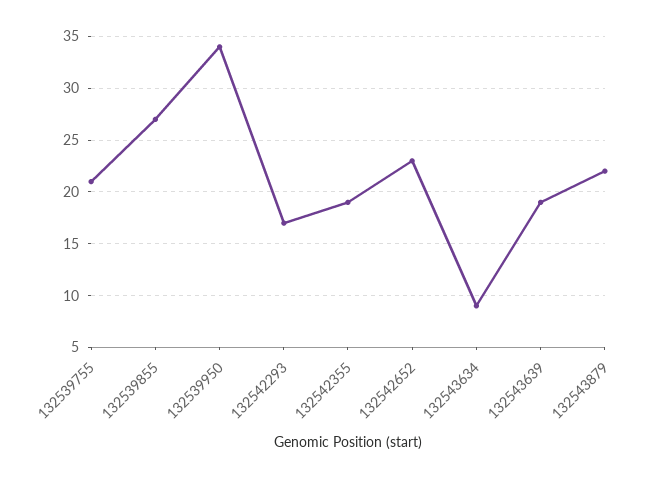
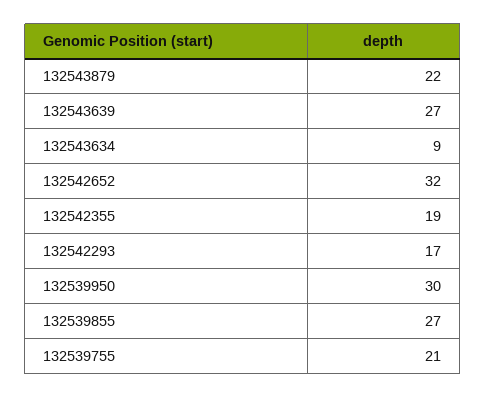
  {
    "132539755": 21,
    "132539855": 27,
-   "132539950": 34,
+   "132539950": 30,
    "132542293": 17,
    "132542355": 19,
-   "132542652": 23,
+   "132542652": 32,
    "132543634": 9,
-   "132543639": 19,
+   "132543639": 27,
    "132543879": 22
  }

